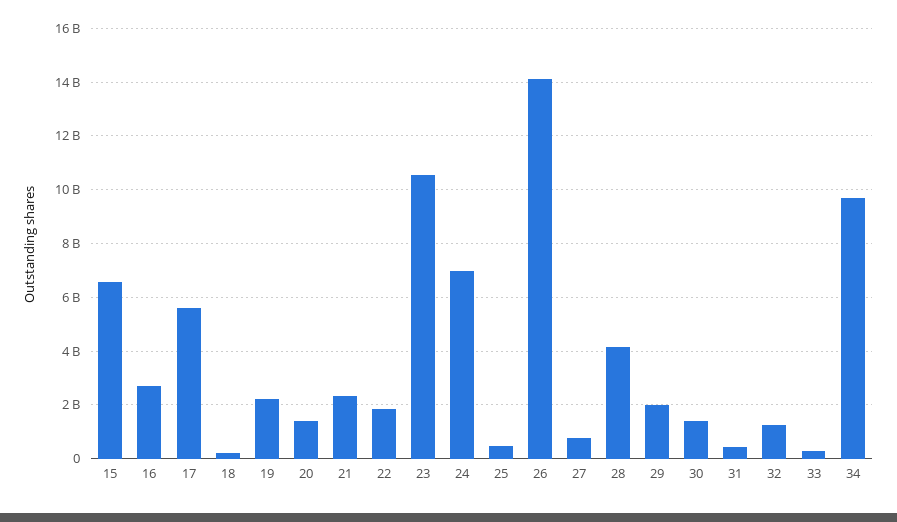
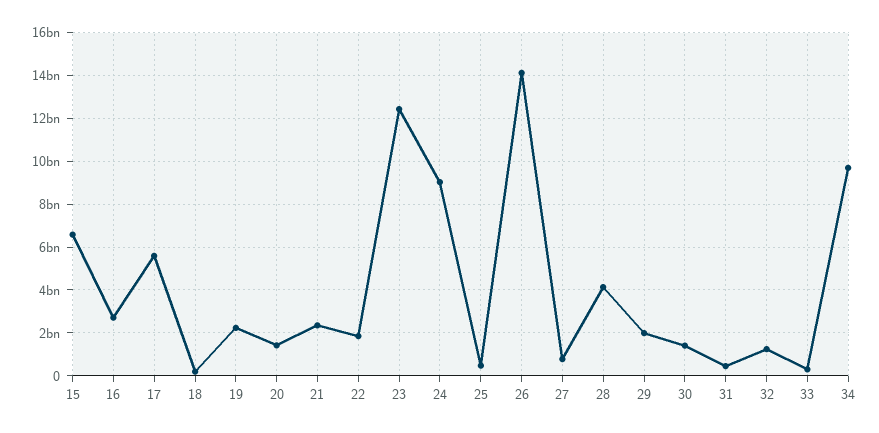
  {
    "15": 6500000000,
    "16": 2750000000,
    "17": 5500000000,
    "18": 250000000,
    "19": 2250000000,
    "20": 1500000000,
    "21": 2250000000,
    "22": 1750000000,
-   "23": 10500000000,
+   "23": 12500000000,
-   "24": 7000000000,
+   "24": 9000000000,
    "25": 500000000,
    "26": 14000000000,
    "27": 750000000,
    "28": 4250000000,
    "29": 2000000000,
    "30": 1500000000,
    "31": 500000000,
    "32": 1250000000,
    "33": 250000000,
    "34": 9750000000
  }

